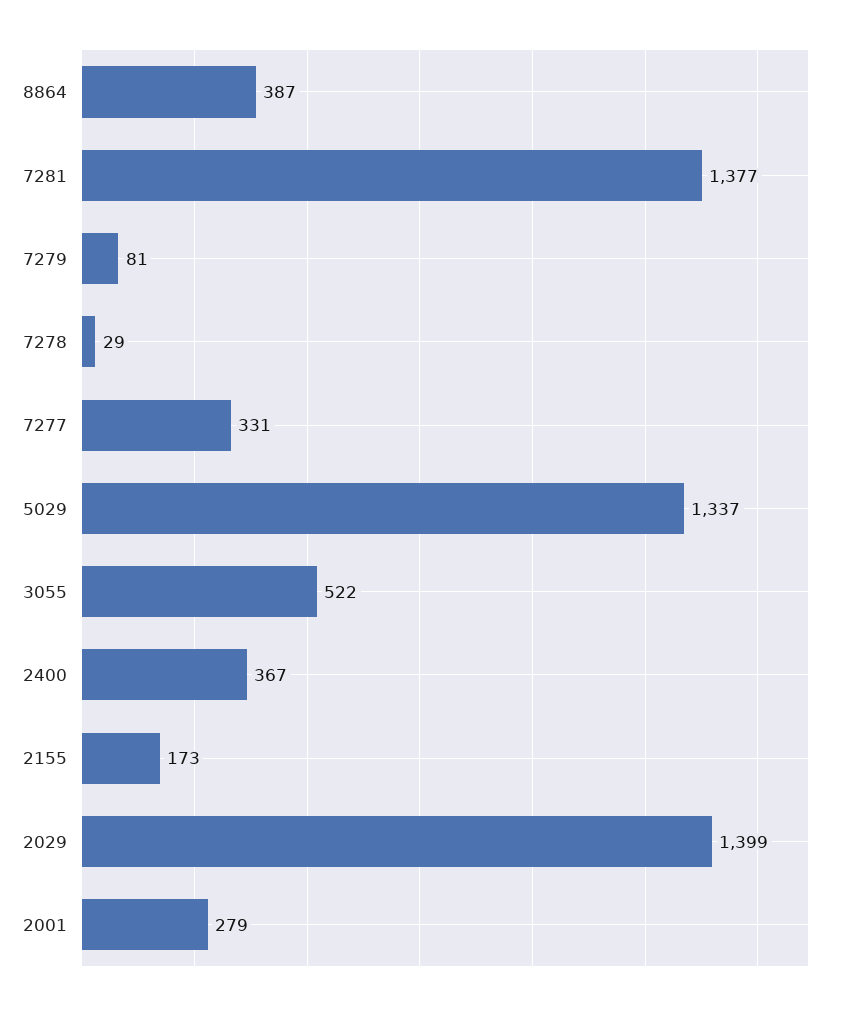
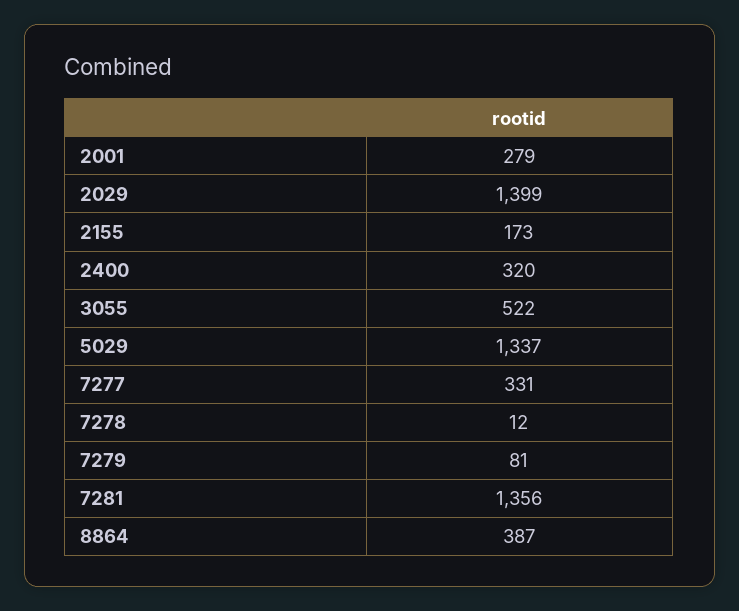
  {
    "8864": 387,
-   "7281": 1377,
+   "7281": 1356,
    "7279": 81,
-   "7278": 29,
+   "7278": 12,
    "7277": 331,
    "5029": 1337,
    "3055": 522,
-   "2400": 367,
+   "2400": 320,
    "2155": 173,
    "2029": 1399,
    "2001": 279
  }

